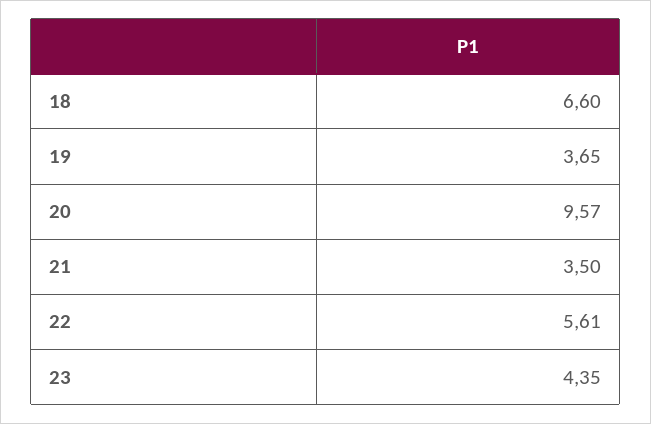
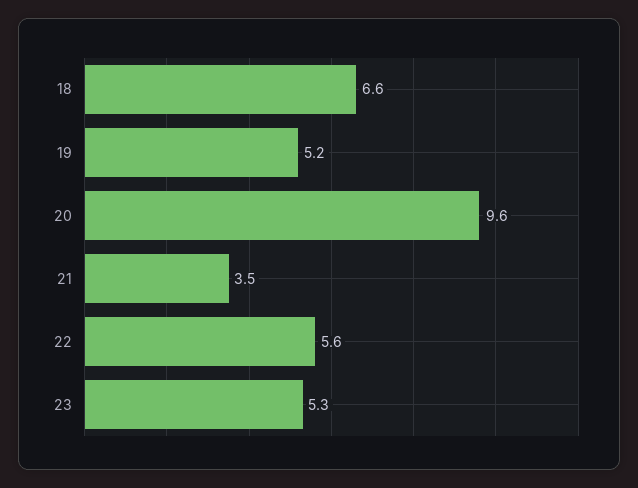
  {
    "18": 6.6,
-   "19": 3.65,
+   "19": 5.2,
    "20": 9.57,
    "21": 3.5,
    "22": 5.61,
-   "23": 4.35
+   "23": 5.3
  }

